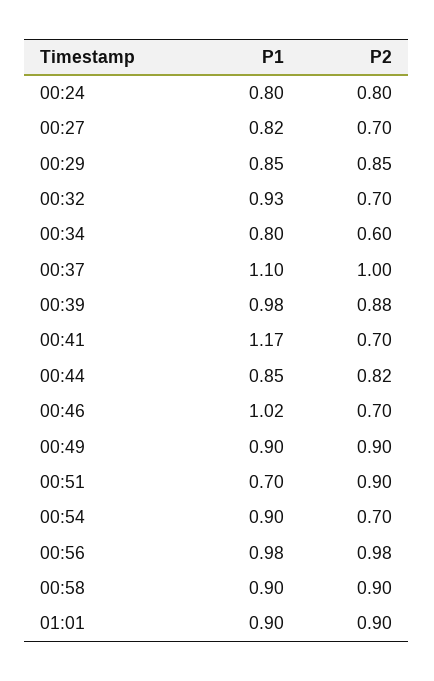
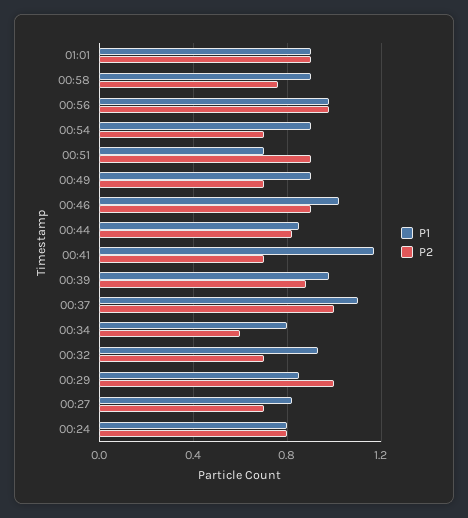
  {
    "P1": {
      "00:24": 0.8,
      "00:27": 0.82,
      "00:29": 0.85,
      "00:32": 0.93,
      "00:34": 0.8,
      "00:37": 1.1,
      "00:39": 0.98,
      "00:41": 1.17,
      "00:44": 0.85,
      "00:46": 1.02,
      "00:49": 0.9,
      "00:51": 0.7,
      "00:54": 0.9,
      "00:56": 0.98,
      "00:58": 0.9,
      "01:01": 0.9
    },
    "P2": {
      "00:24": 0.8,
      "00:27": 0.7,
-     "00:29": 0.85,
+     "00:29": 1,
      "00:32": 0.7,
      "00:34": 0.6,
      "00:37": 1,
      "00:39": 0.88,
      "00:41": 0.7,
      "00:44": 0.82,
-     "00:46": 0.7,
+     "00:46": 0.9,
-     "00:49": 0.9,
+     "00:49": 0.7,
      "00:51": 0.9,
      "00:54": 0.7,
      "00:56": 0.98,
-     "00:58": 0.9,
+     "00:58": 0.75,
      "01:01": 0.9
    }
  }

